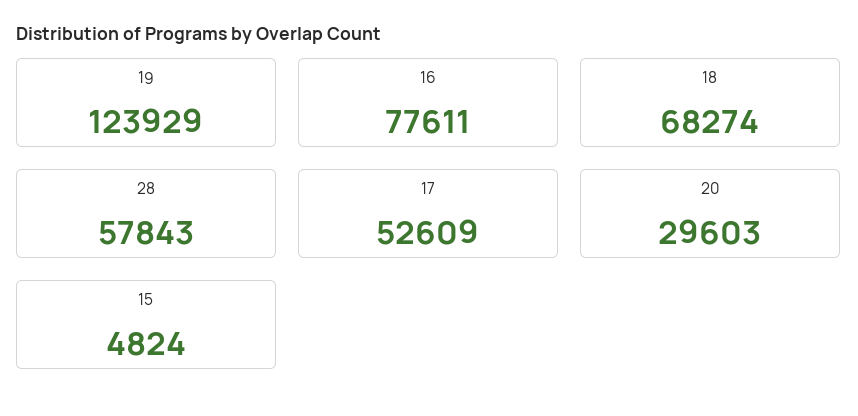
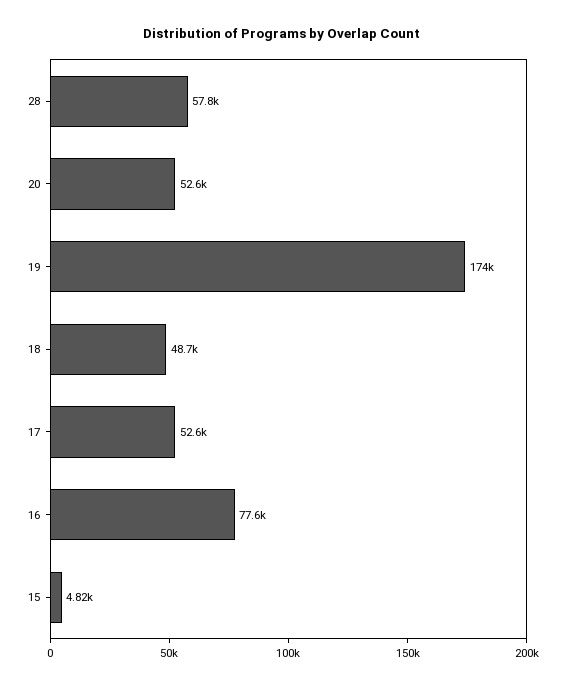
  {
-   "19": 123929,
+   "19": 174000,
    "16": 77611,
-   "18": 68274,
+   "18": 48700,
    "28": 57843,
    "17": 52609,
-   "20": 29603,
+   "20": 52600,
    "15": 4824
  }

